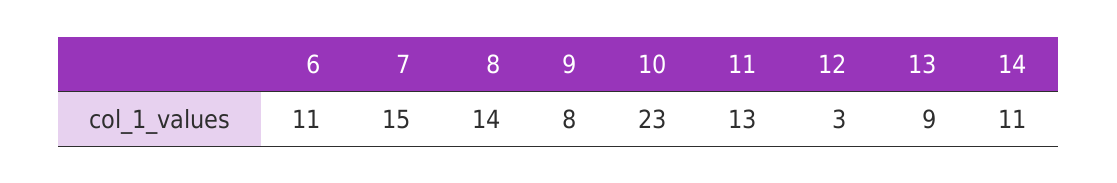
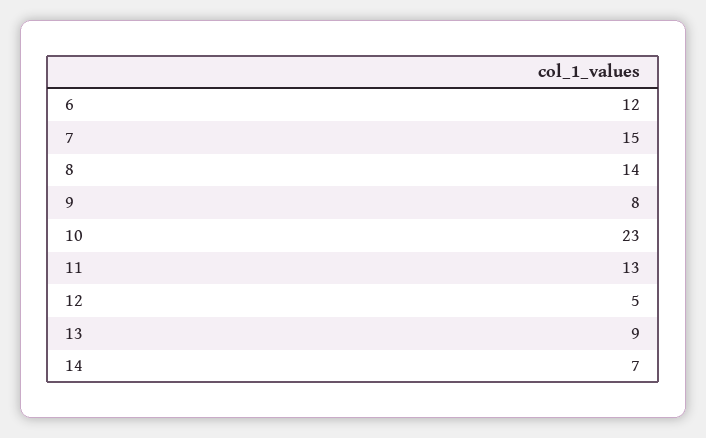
  {
-   "6": 11,
+   "6": 12,
    "7": 15,
    "8": 14,
    "9": 8,
    "10": 23,
    "11": 13,
-   "12": 3,
+   "12": 5,
    "13": 9,
-   "14": 11
+   "14": 7
  }

